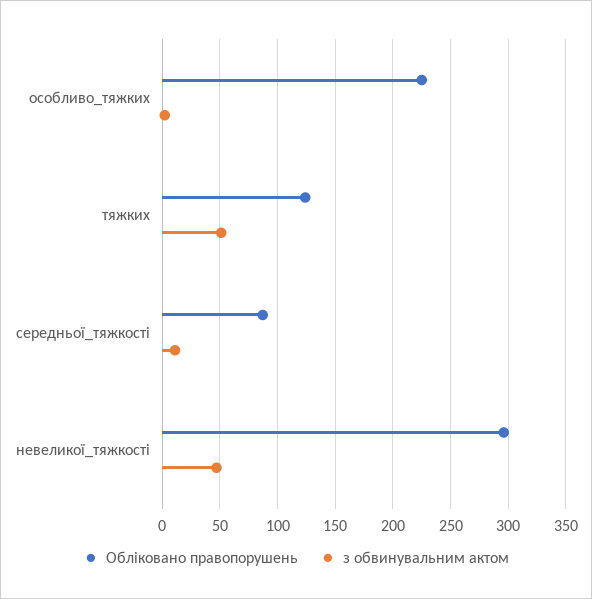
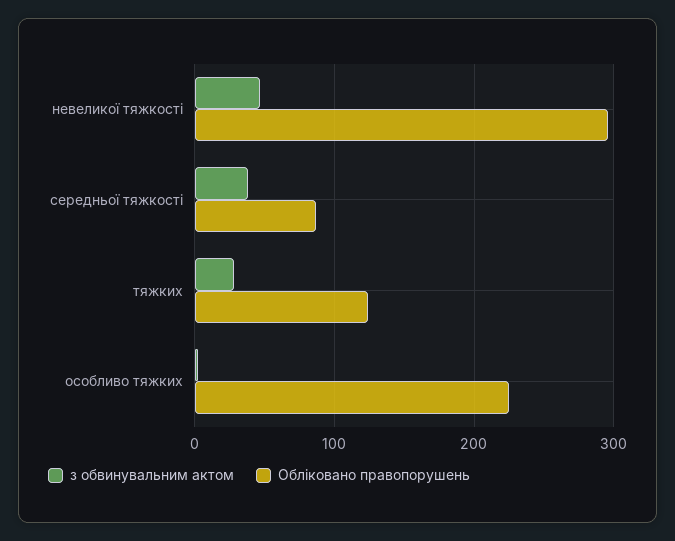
  {
    "Обліковано правопорушень": {
      "особливо_тяжких": 230,
      "тяжких": 120,
      "середньої_тяжкості": 90,
      "невеликої_тяжкості": 300
    },
    "з обвинувальним актом": {
      "особливо_тяжких": 0,
-     "тяжких": 50,
+     "тяжких": 30,
-     "середньої_тяжкості": 10,
+     "середньої_тяжкості": 40,
      "невеликої_тяжкості": 50
    }
  }

